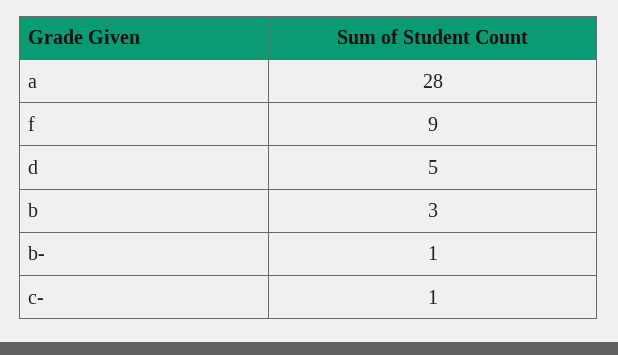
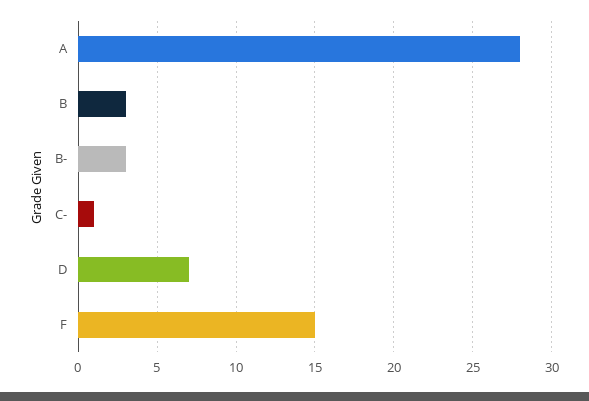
  {
    "a": 28,
-   "f": 9,
+   "f": 15,
-   "d": 5,
+   "d": 7,
    "b": 3,
-   "b-": 1,
+   "b-": 3,
    "c-": 1
  }

